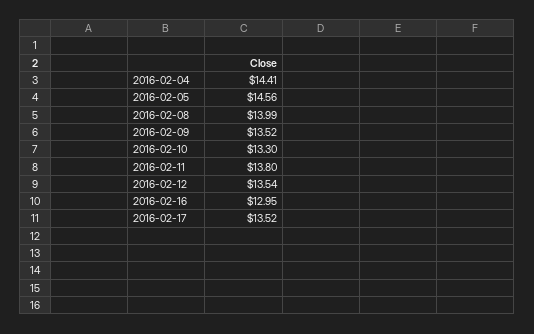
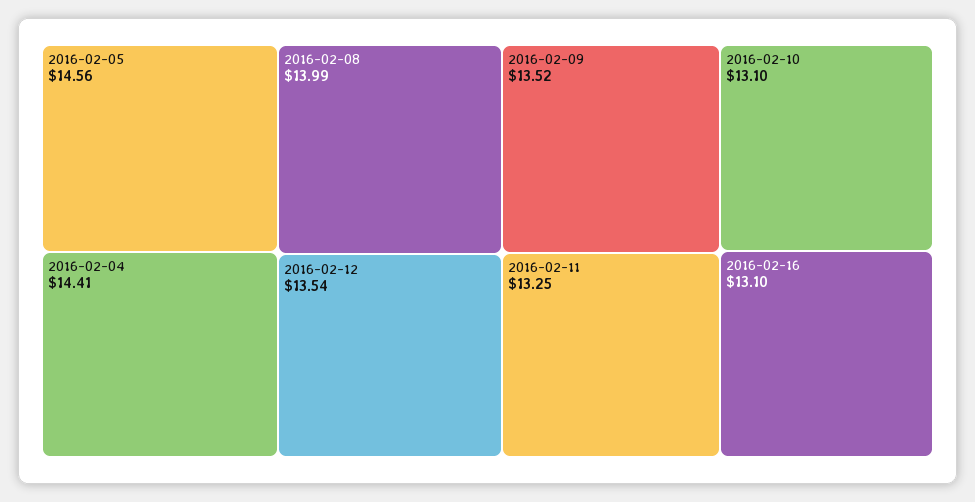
  {
    "2016-02-04": 14.41,
    "2016-02-05": 14.56,
    "2016-02-08": 13.99,
    "2016-02-09": 13.52,
-   "2016-02-10": 13.3,
+   "2016-02-10": 13.1,
-   "2016-02-11": 13.8,
+   "2016-02-11": 13.25,
    "2016-02-12": 13.54,
-   "2016-02-16": 12.95,
+   "2016-02-16": 13.1
-   "2016-02-17": 13.52
  }

